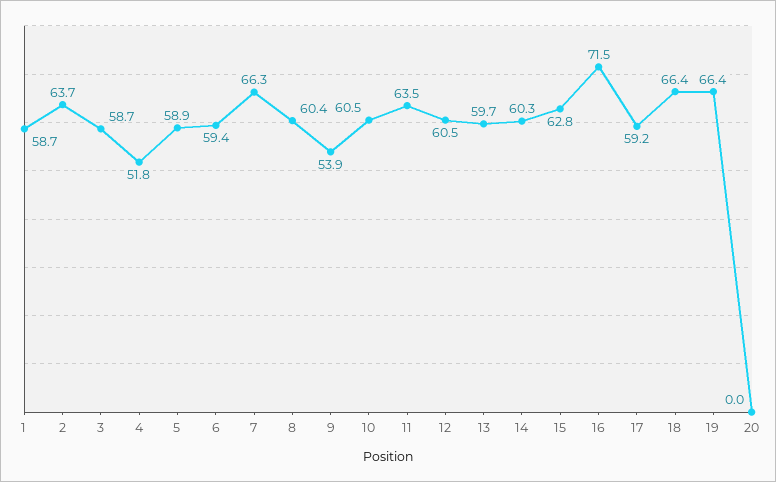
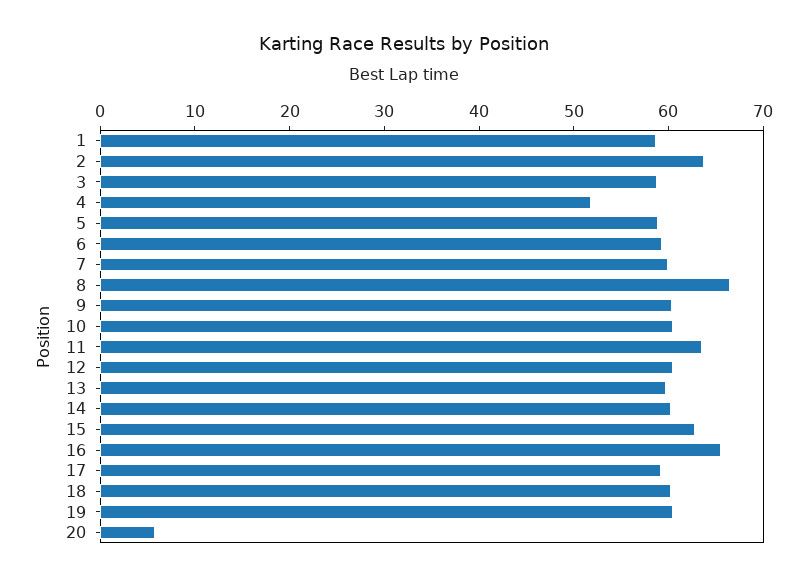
  {
    "1": 58.7,
    "2": 63.7,
    "3": 58.7,
    "4": 51.8,
    "5": 58.9,
    "6": 59.4,
-   "7": 66.3,
+   "7": 60,
-   "8": 60.4,
+   "8": 66,
-   "9": 53.9,
+   "9": 60,
    "10": 60.5,
    "11": 63.5,
    "12": 60.5,
    "13": 59.7,
    "14": 60.3,
    "15": 62.8,
-   "16": 71.5,
+   "16": 66,
    "17": 59.2,
-   "18": 66.4,
+   "18": 60,
-   "19": 66.4,
+   "19": 60,
-   "20": 0
+   "20": 6
  }

